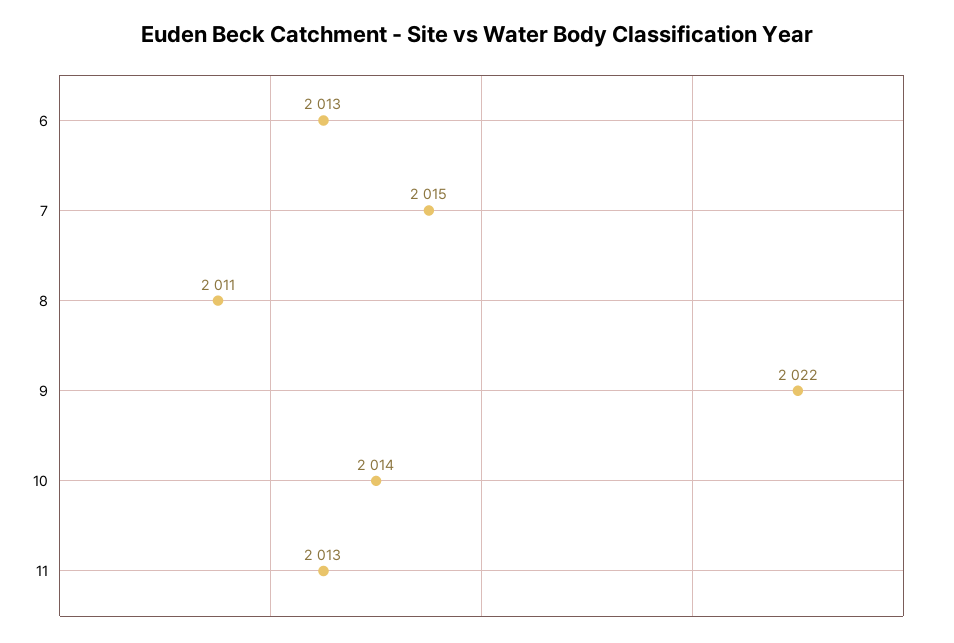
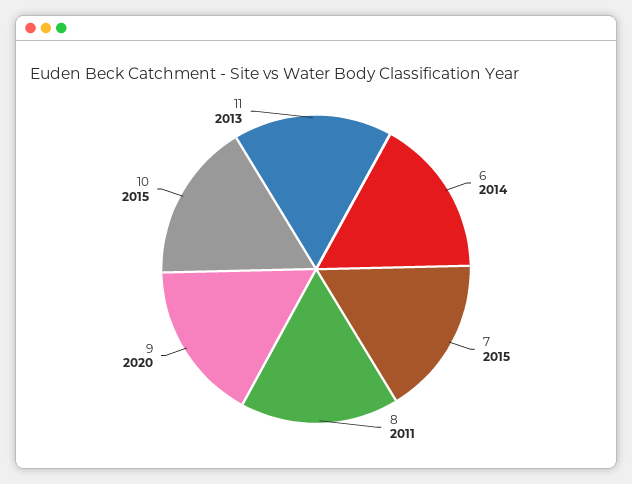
  {
-   "6": 2013,
+   "6": 2014,
    "7": 2015,
    "8": 2011,
-   "9": 2022,
+   "9": 2020,
-   "10": 2014,
+   "10": 2015,
    "11": 2013
  }

